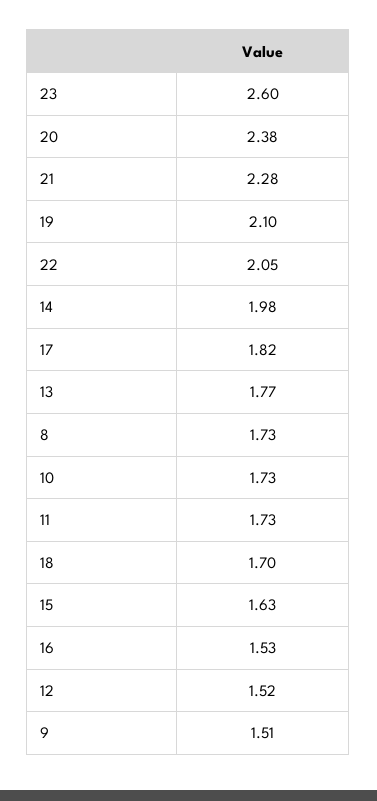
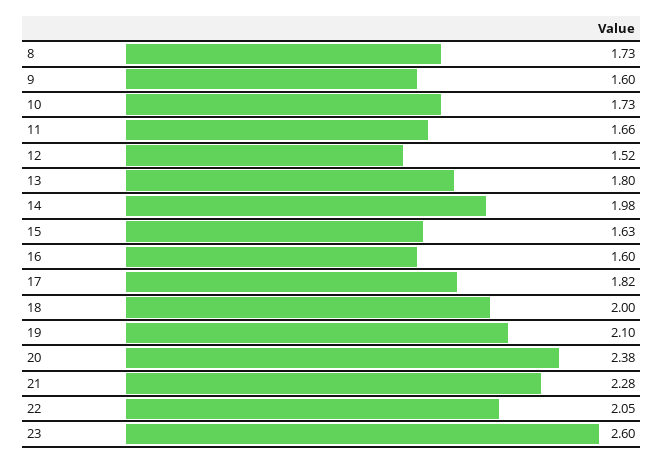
  {
    "23": 2.6,
    "20": 2.38,
    "21": 2.28,
    "19": 2.1,
    "22": 2.05,
    "14": 1.98,
    "17": 1.82,
-   "13": 1.77,
+   "13": 1.8,
    "8": 1.73,
    "10": 1.73,
-   "11": 1.73,
+   "11": 1.66,
-   "18": 1.7,
+   "18": 2,
    "15": 1.63,
-   "16": 1.53,
+   "16": 1.6,
    "12": 1.52,
-   "9": 1.51
+   "9": 1.6
  }

